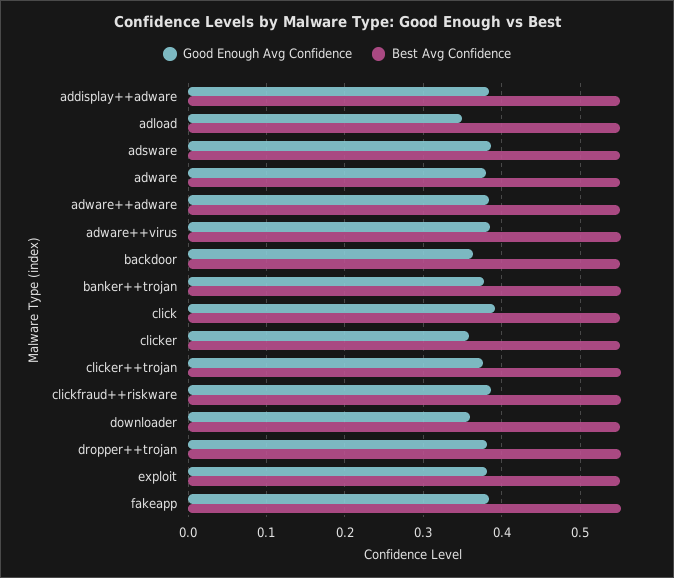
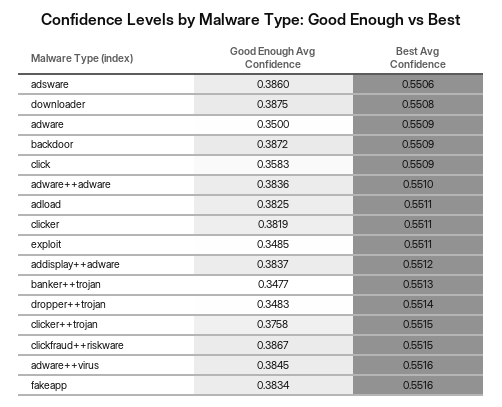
  {
    "Good Enough Avg Confidence": {
      "addisplay++adware": 0.3837,
-     "adload": 0.35,
+     "adload": 0.3825,
      "adsware": 0.386,
-     "adware": 0.38,
+     "adware": 0.35,
      "adware++adware": 0.3836,
      "adware++virus": 0.3845,
-     "backdoor": 0.36,
+     "backdoor": 0.3872,
-     "banker++trojan": 0.38,
+     "banker++trojan": 0.3477,
-     "click": 0.39,
+     "click": 0.3583,
-     "clicker": 0.36,
+     "clicker": 0.3819,
      "clicker++trojan": 0.3758,
      "clickfraud++riskware": 0.3867,
-     "downloader": 0.36,
+     "downloader": 0.3875,
-     "dropper++trojan": 0.38,
+     "dropper++trojan": 0.3483,
-     "exploit": 0.38,
+     "exploit": 0.3485,
      "fakeapp": 0.3834
    },
    "Best Avg Confidence": {
      "addisplay++adware": 0.5512,
      "adload": 0.5511,
      "adsware": 0.5506,
      "adware": 0.5509,
      "adware++adware": 0.551,
      "adware++virus": 0.5516,
      "backdoor": 0.5509,
      "banker++trojan": 0.5513,
      "click": 0.5509,
      "clicker": 0.5511,
      "clicker++trojan": 0.5515,
      "clickfraud++riskware": 0.5515,
      "downloader": 0.5508,
      "dropper++trojan": 0.5514,
      "exploit": 0.5511,
      "fakeapp": 0.5516
    }
  }

